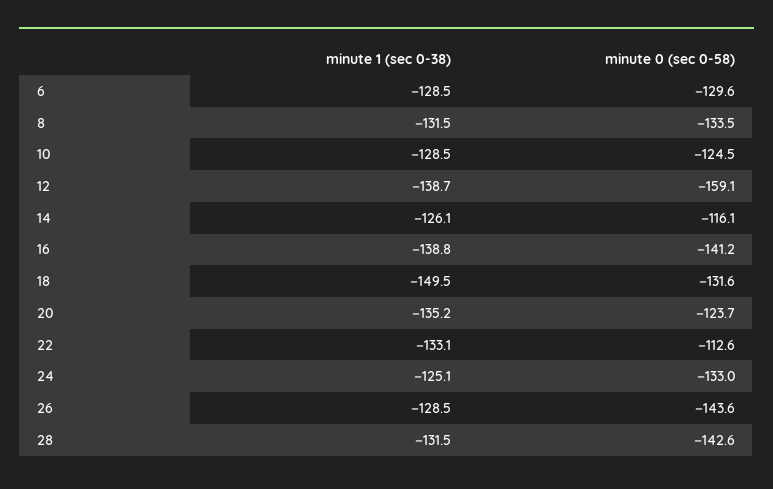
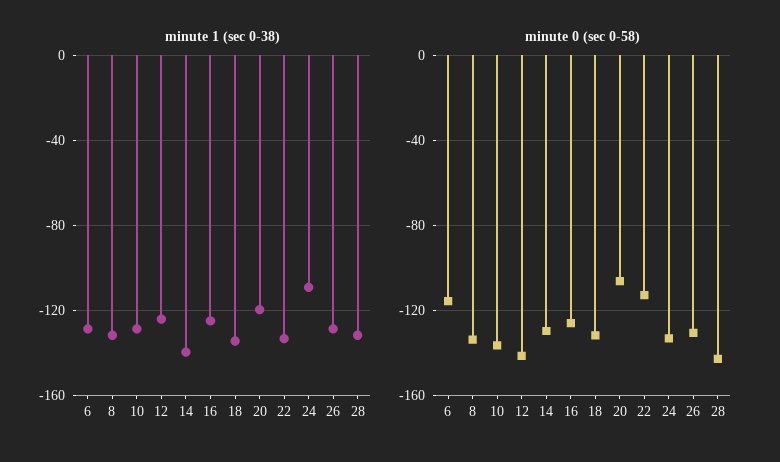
  {
    "minute 1 (sec 0-38)": {
      "6": -128.5,
      "8": -131.5,
      "10": -128.5,
-     "12": -138.7,
+     "12": -125,
-     "14": -126.1,
+     "14": -140,
-     "16": -138.8,
+     "16": -125,
-     "18": -149.5,
+     "18": -135,
-     "20": -135.2,
+     "20": -120,
      "22": -133.1,
-     "24": -125.1,
+     "24": -110,
      "26": -128.5,
      "28": -131.5
    },
    "minute 0 (sec 0-58)": {
-     "6": -129.6,
+     "6": -115,
      "8": -133.5,
-     "10": -124.5,
+     "10": -135,
-     "12": -159.1,
+     "12": -140,
-     "14": -116.1,
+     "14": -130,
-     "16": -141.2,
+     "16": -125,
      "18": -131.6,
-     "20": -123.7,
+     "20": -105,
      "22": -112.6,
      "24": -133,
-     "26": -143.6,
+     "26": -130,
      "28": -142.6
    }
  }

